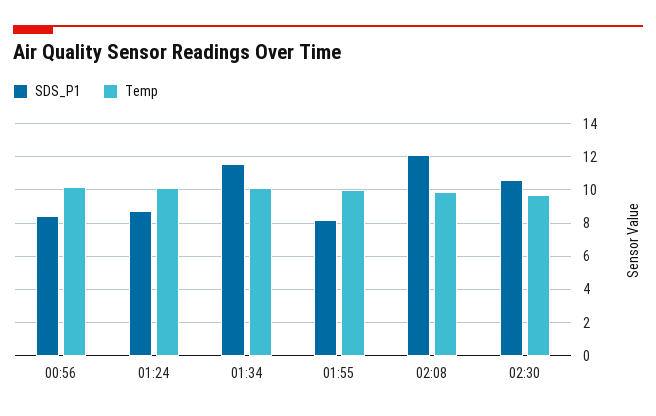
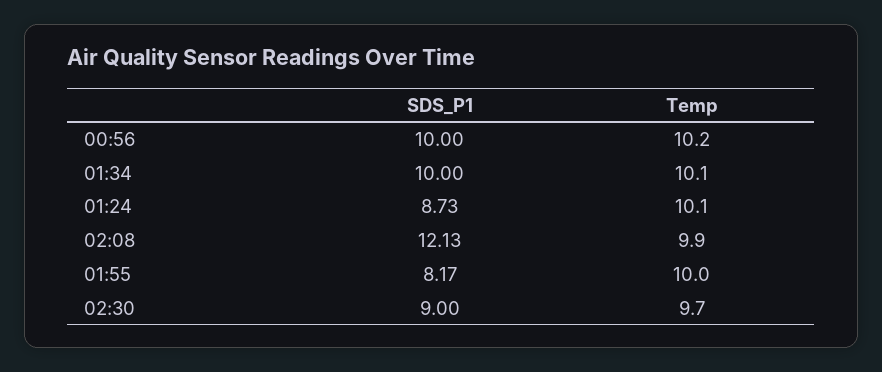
  {
    "SDS_P1": {
-     "00:56": 8.5,
+     "00:56": 10,
      "01:24": 8.73,
-     "01:34": 11.5,
+     "01:34": 10,
      "01:55": 8.17,
      "02:08": 12.13,
-     "02:30": 10.5
+     "02:30": 9
    },
    "Temp": {
      "00:56": 10.2,
      "01:24": 10.1,
      "01:34": 10.1,
      "01:55": 10,
      "02:08": 9.9,
      "02:30": 9.7
    }
  }

